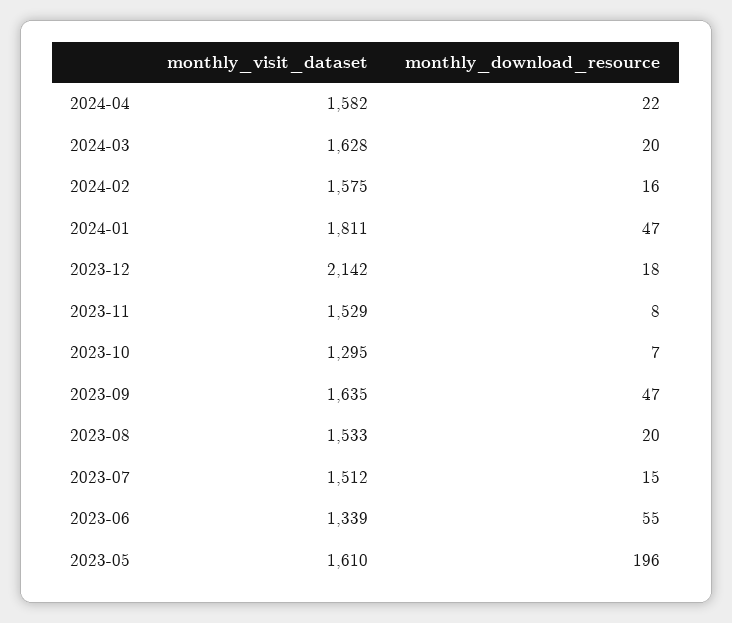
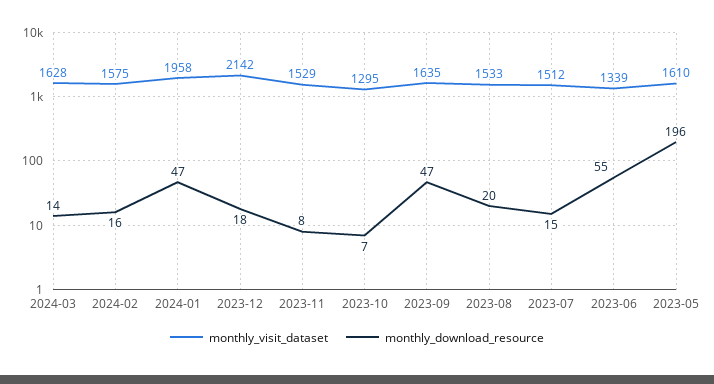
  {
    "monthly_visit_dataset": {
-     "2024-04": 1582,
      "2024-03": 1628,
      "2024-02": 1575,
-     "2024-01": 1811,
+     "2024-01": 1958,
      "2023-12": 2142,
      "2023-11": 1529,
      "2023-10": 1295,
      "2023-09": 1635,
      "2023-08": 1533,
      "2023-07": 1512,
      "2023-06": 1339,
      "2023-05": 1610
    },
    "monthly_download_resource": {
-     "2024-04": 22,
-     "2024-03": 20,
+     "2024-03": 14,
      "2024-02": 16,
      "2024-01": 47,
      "2023-12": 18,
      "2023-11": 8,
      "2023-10": 7,
      "2023-09": 47,
      "2023-08": 20,
      "2023-07": 15,
      "2023-06": 55,
      "2023-05": 196
    }
  }

